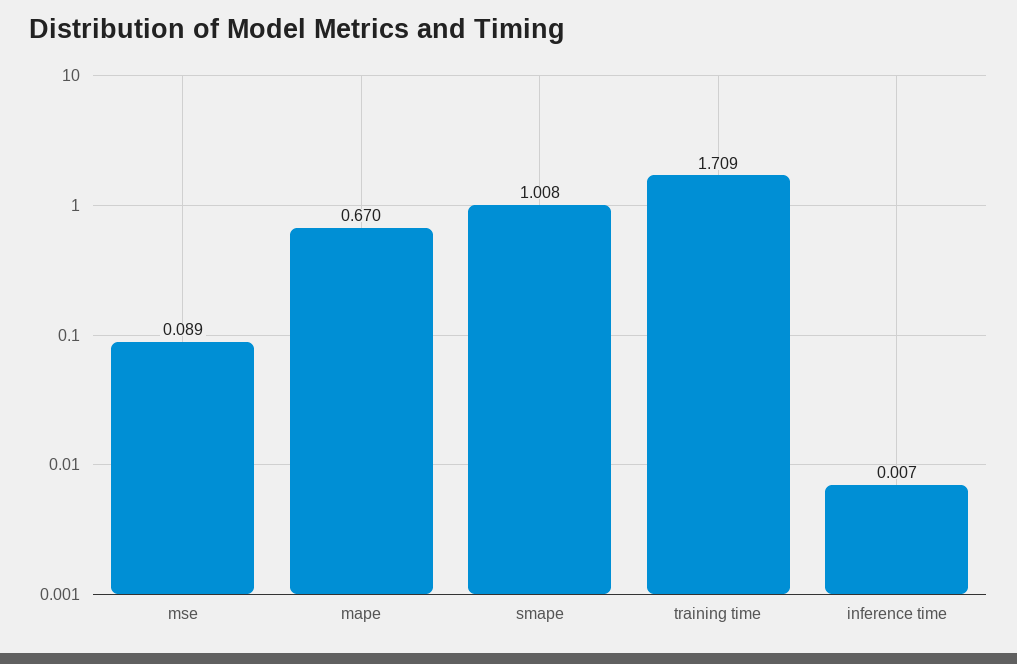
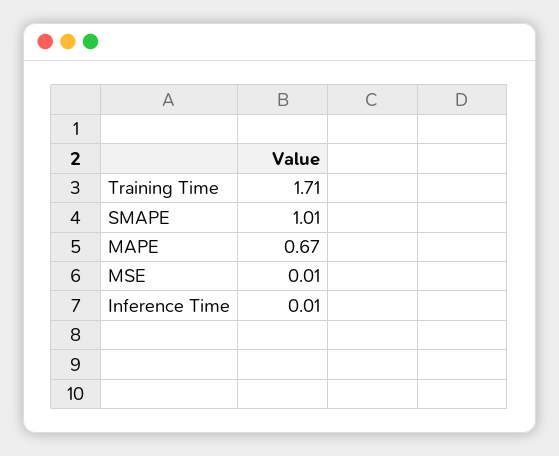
  {
-   "mse": 0.089,
+   "mse": 0.01,
    "mape": 0.67,
    "smape": 1.008,
    "training time": 1.709,
    "inference time": 0.007
  }

